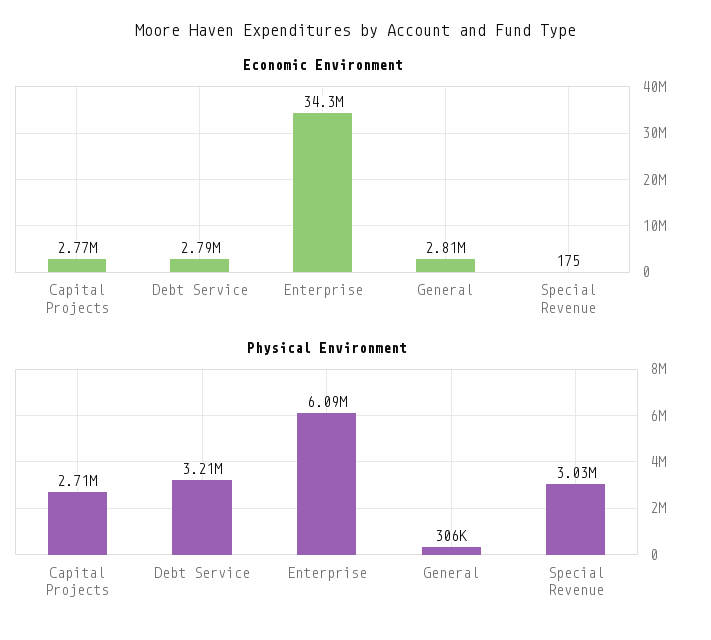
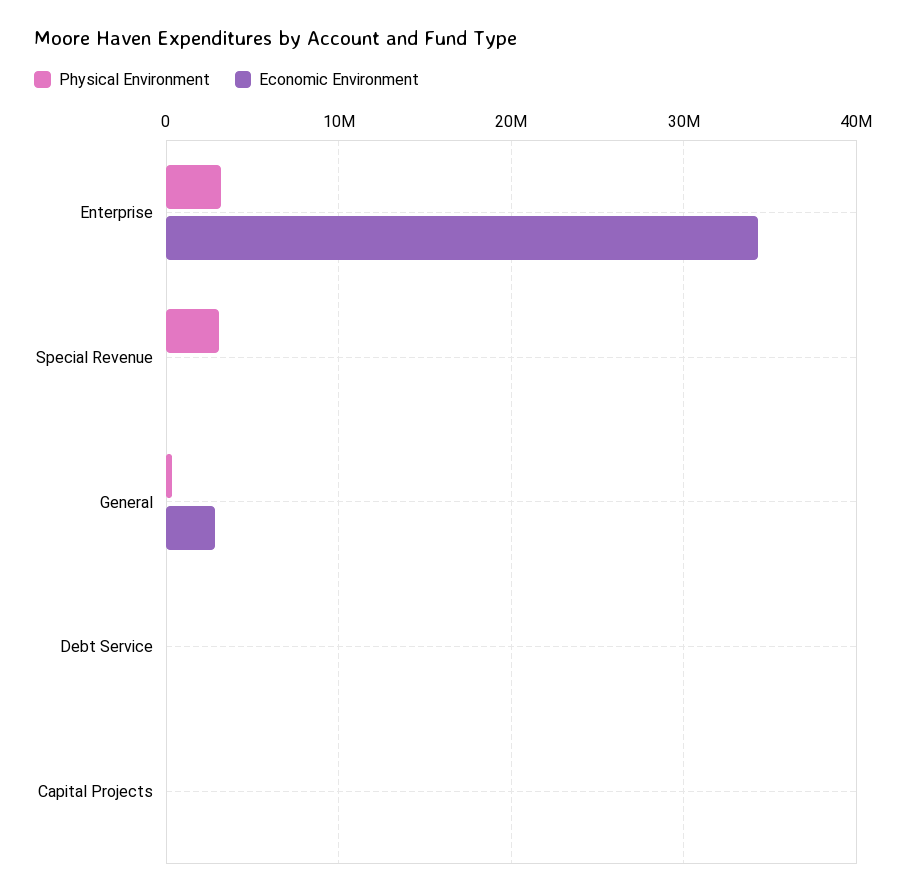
  {
    "Economic Environment": {
-     "Capital Projects": 2770000,
+     "Capital Projects": 0,
-     "Debt Service": 2790000,
+     "Debt Service": 0,
      "Enterprise": 34300000,
      "General": 2810000,
      "Special Revenue": 175
    },
    "Physical Environment": {
-     "Capital Projects": 2710000,
+     "Capital Projects": 0,
-     "Debt Service": 3210000,
+     "Debt Service": 0,
-     "Enterprise": 6090000,
+     "Enterprise": 3000000,
      "General": 306000,
      "Special Revenue": 3030000
    }
  }

